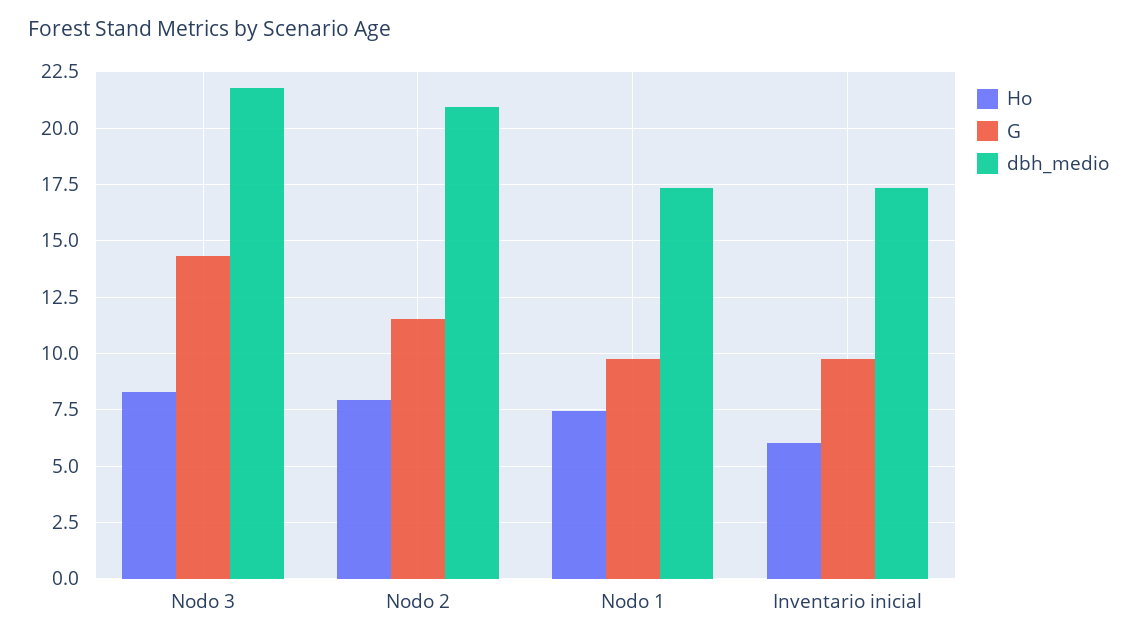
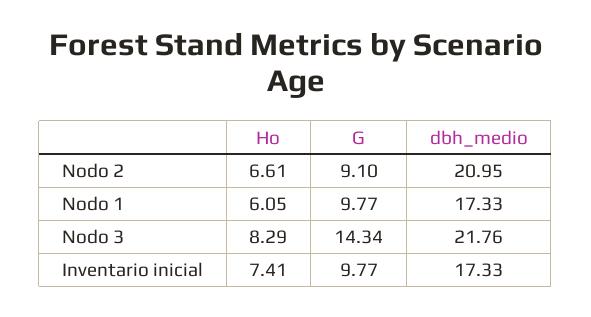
  {
    "Ho": {
      "Nodo 3": 8.29,
-     "Nodo 2": 8,
+     "Nodo 2": 6.61,
-     "Nodo 1": 7.5,
+     "Nodo 1": 6.05,
-     "Inventario inicial": 6
+     "Inventario inicial": 7.41
    },
    "G": {
      "Nodo 3": 14.34,
-     "Nodo 2": 11.5,
+     "Nodo 2": 9.1,
      "Nodo 1": 9.77,
      "Inventario inicial": 9.77
    },
    "dbh_medio": {
      "Nodo 3": 21.76,
      "Nodo 2": 20.95,
      "Nodo 1": 17.33,
      "Inventario inicial": 17.33
    }
  }

